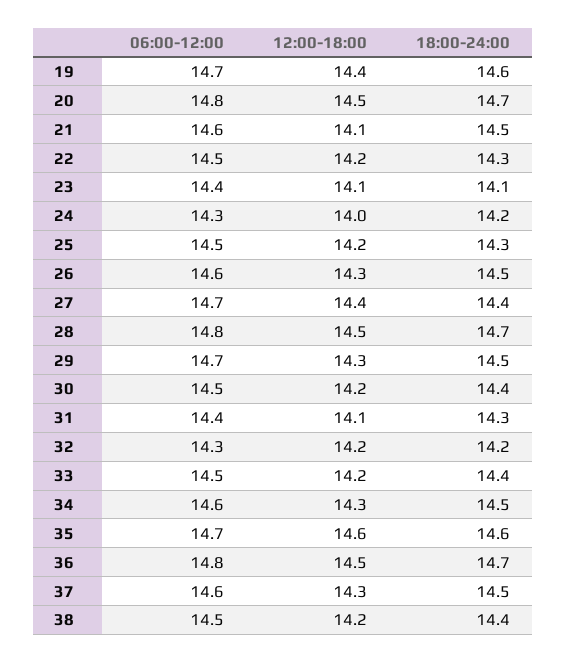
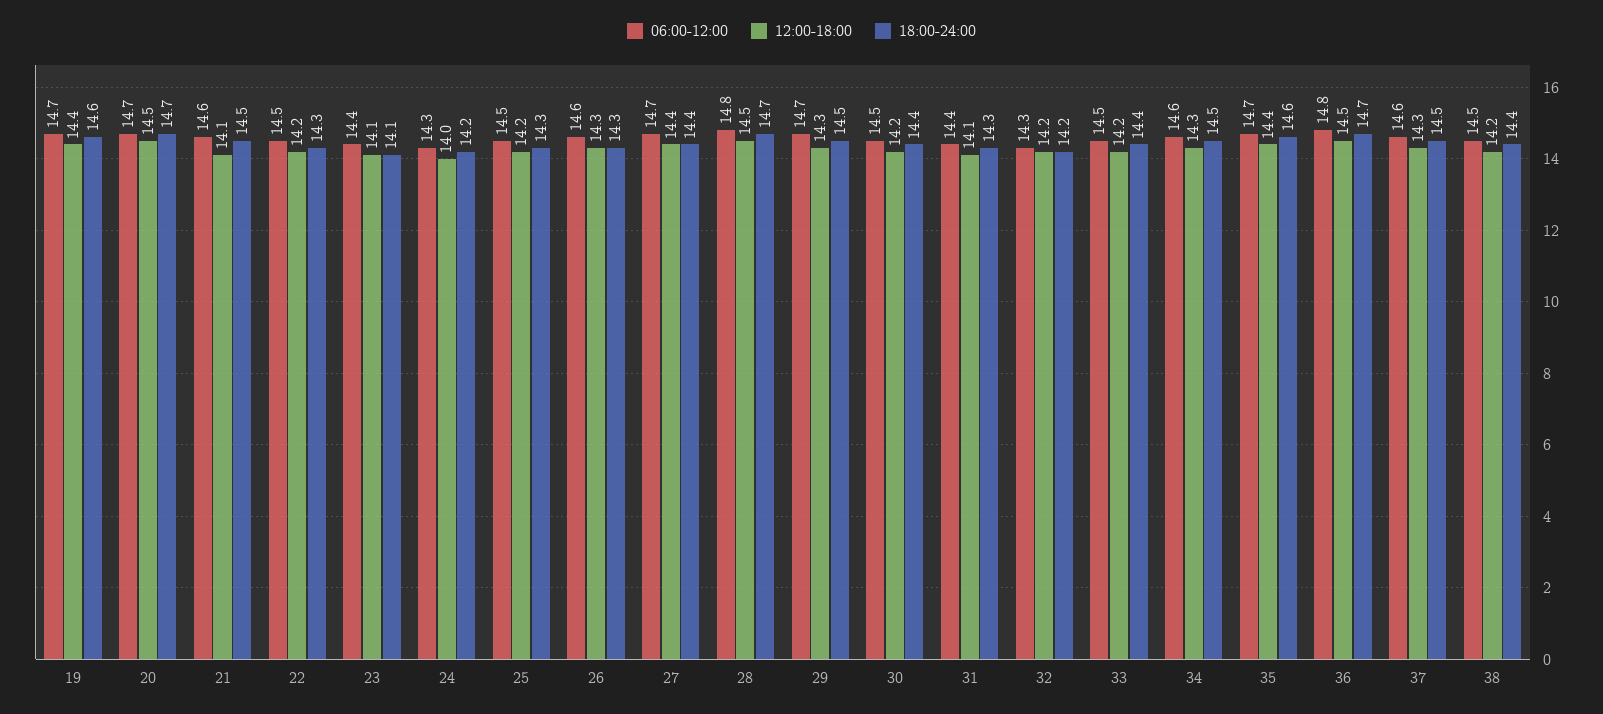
  {
    "06:00-12:00": {
      "19": 14.7,
-     "20": 14.8,
+     "20": 14.7,
      "21": 14.6,
      "22": 14.5,
      "23": 14.4,
      "24": 14.3,
      "25": 14.5,
      "26": 14.6,
      "27": 14.7,
      "28": 14.8,
      "29": 14.7,
      "30": 14.5,
      "31": 14.4,
      "32": 14.3,
      "33": 14.5,
      "34": 14.6,
      "35": 14.7,
      "36": 14.8,
      "37": 14.6,
      "38": 14.5
    },
    "12:00-18:00": {
      "19": 14.4,
      "20": 14.5,
      "21": 14.1,
      "22": 14.2,
      "23": 14.1,
      "24": 14,
      "25": 14.2,
      "26": 14.3,
      "27": 14.4,
      "28": 14.5,
      "29": 14.3,
      "30": 14.2,
      "31": 14.1,
      "32": 14.2,
      "33": 14.2,
      "34": 14.3,
-     "35": 14.6,
+     "35": 14.4,
      "36": 14.5,
      "37": 14.3,
      "38": 14.2
    },
    "18:00-24:00": {
      "19": 14.6,
      "20": 14.7,
      "21": 14.5,
      "22": 14.3,
      "23": 14.1,
      "24": 14.2,
      "25": 14.3,
-     "26": 14.5,
+     "26": 14.3,
      "27": 14.4,
      "28": 14.7,
      "29": 14.5,
      "30": 14.4,
      "31": 14.3,
      "32": 14.2,
      "33": 14.4,
      "34": 14.5,
      "35": 14.6,
      "36": 14.7,
      "37": 14.5,
      "38": 14.4
    }
  }

